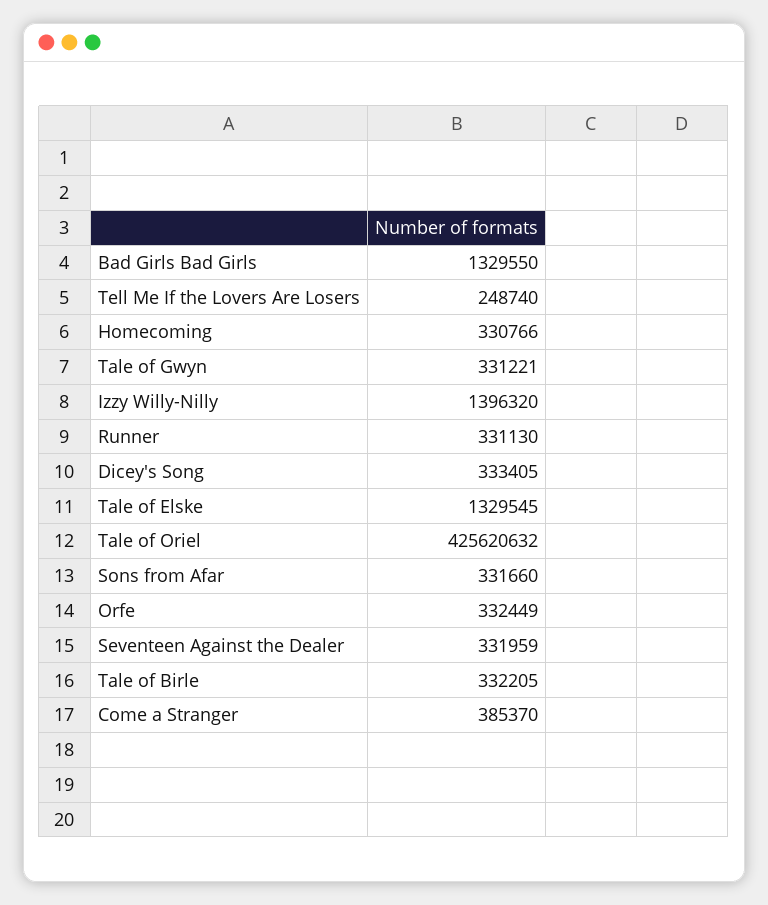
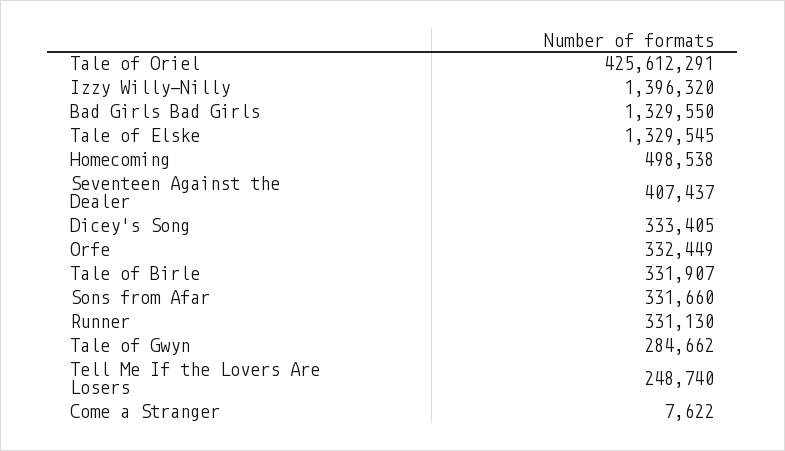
  {
    "Bad Girls Bad Girls": 1329550,
    "Tell Me If the Lovers Are Losers": 248740,
-   "Homecoming": 330766,
+   "Homecoming": 498538,
-   "Tale of Gwyn": 331221,
+   "Tale of Gwyn": 284662,
    "Izzy Willy-Nilly": 1396320,
    "Runner": 331130,
    "Dicey's Song": 333405,
    "Tale of Elske": 1329545,
-   "Tale of Oriel": 425620632,
+   "Tale of Oriel": 425612291,
    "Sons from Afar": 331660,
    "Orfe": 332449,
-   "Seventeen Against the Dealer": 331959,
+   "Seventeen Against the Dealer": 407437,
-   "Tale of Birle": 332205,
+   "Tale of Birle": 331907,
-   "Come a Stranger": 385370
+   "Come a Stranger": 7622
  }

